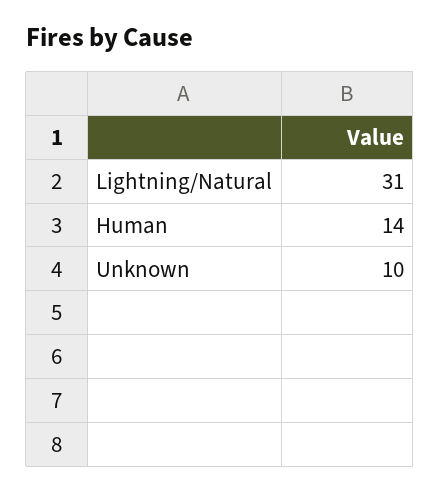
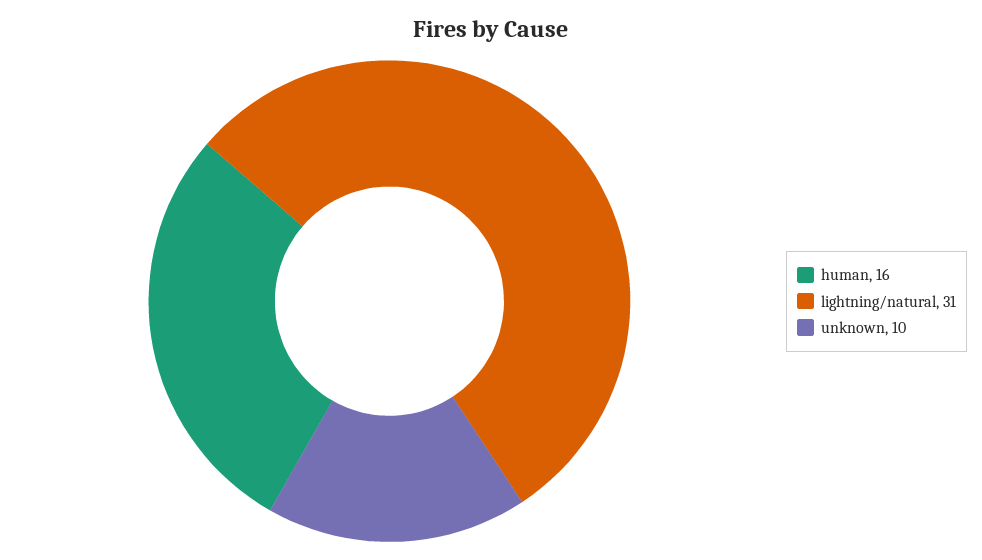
  {
    "Lightning/Natural": 31,
-   "Human": 14,
+   "Human": 16,
    "Unknown": 10
  }

